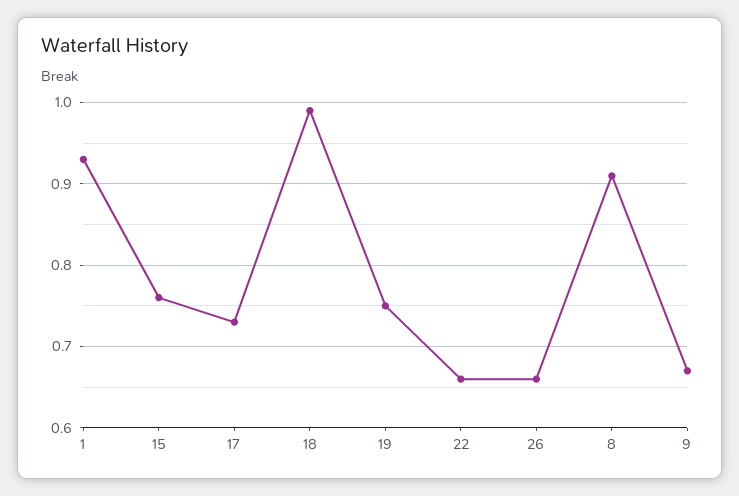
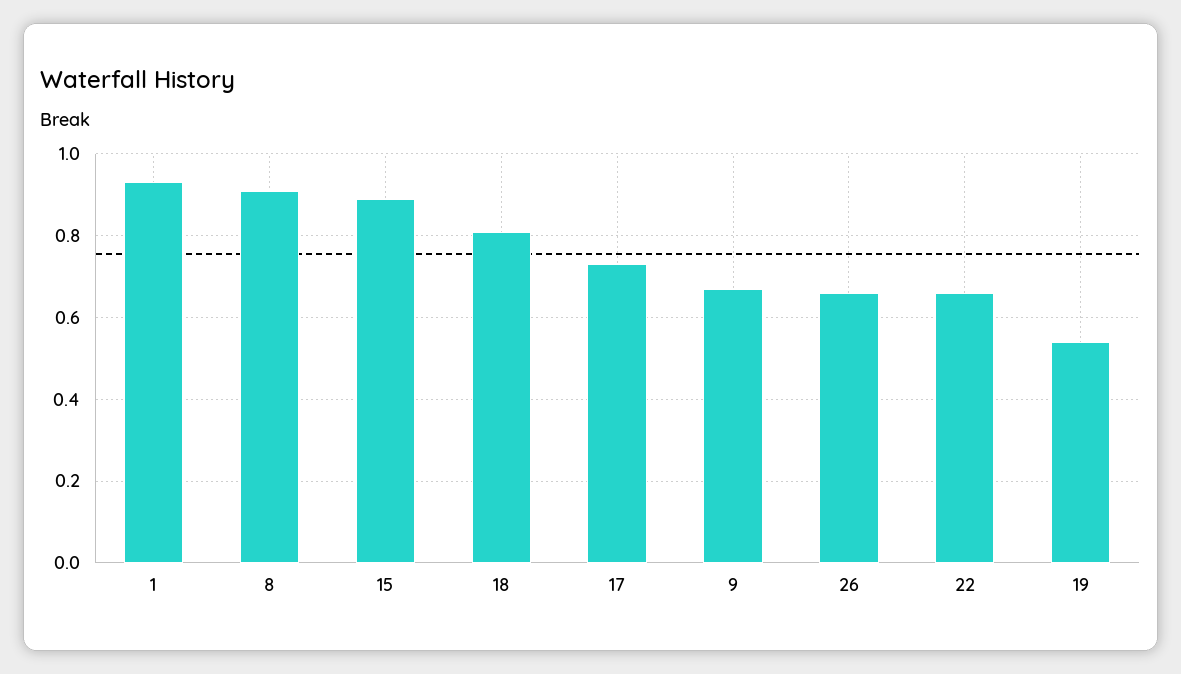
  {
    "1": 0.93,
-   "15": 0.76,
+   "15": 0.9,
    "17": 0.73,
-   "18": 0.99,
+   "18": 0.8,
-   "19": 0.75,
+   "19": 0.55,
    "22": 0.66,
    "26": 0.66,
    "8": 0.91,
    "9": 0.67
  }

